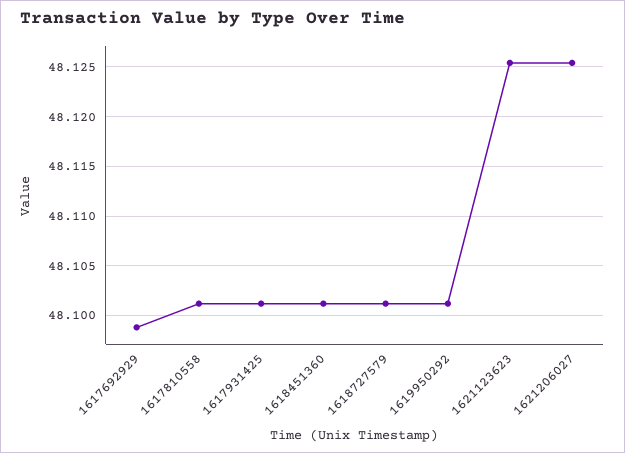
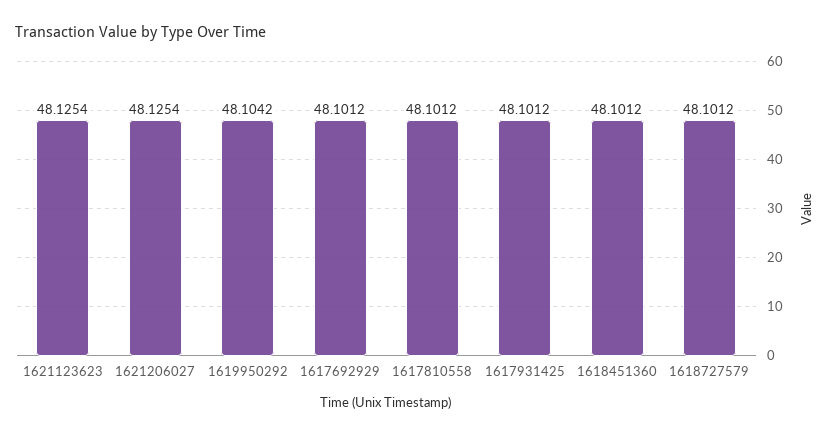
  {
-   "1617692929": 48.099,
+   "1617692929": 48.1012,
    "1617810558": 48.1012,
    "1617931425": 48.1012,
    "1618451360": 48.1012,
    "1618727579": 48.1012,
-   "1619950292": 48.101,
+   "1619950292": 48.1042,
    "1621123623": 48.1254,
    "1621206027": 48.1254
  }

